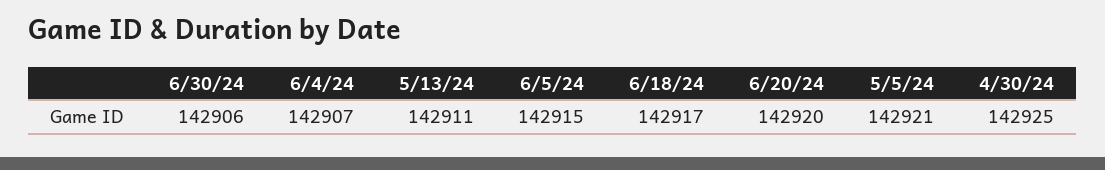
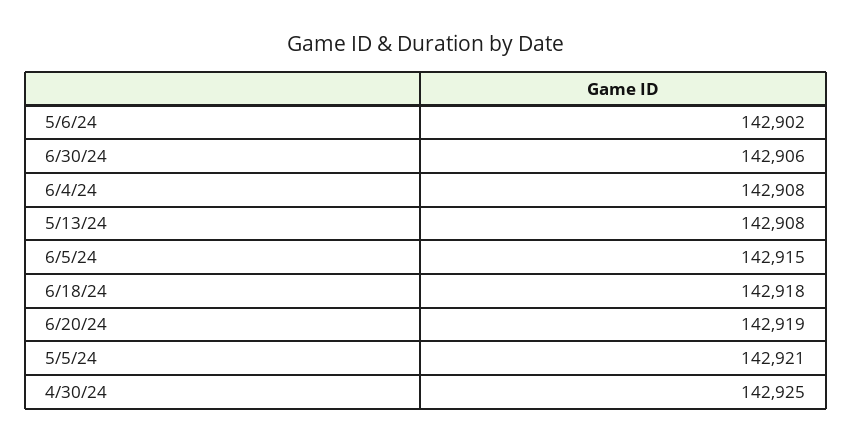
  {
    "6/30/24": 142906,
-   "6/4/24": 142907,
+   "6/4/24": 142908,
-   "5/13/24": 142911,
+   "5/13/24": 142908,
    "6/5/24": 142915,
-   "6/18/24": 142917,
+   "6/18/24": 142918,
-   "6/20/24": 142920,
+   "6/20/24": 142919,
    "5/5/24": 142921,
-   "4/30/24": 142925
+   "4/30/24": 142925,
+   "5/6/24": 142902
  }

